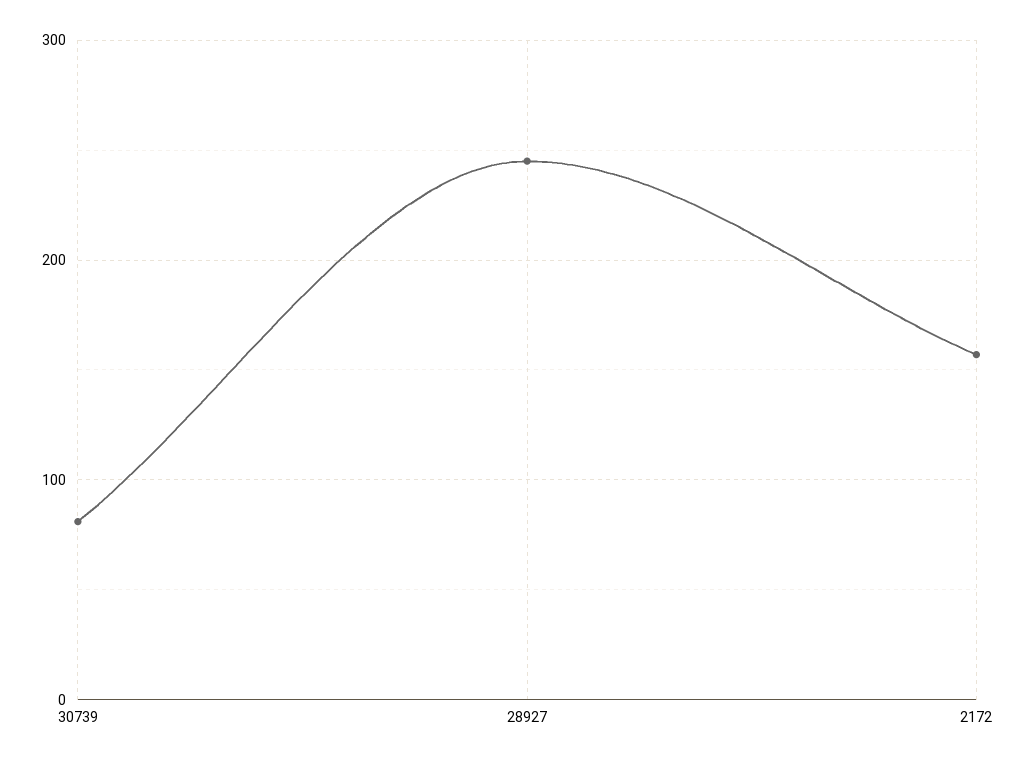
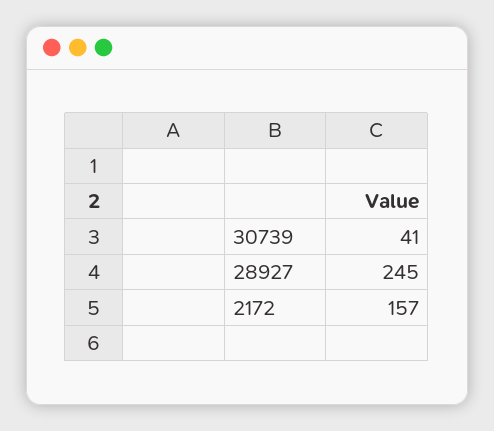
  {
-   "30739": 80,
+   "30739": 41,
    "28927": 245,
    "2172": 157
  }

